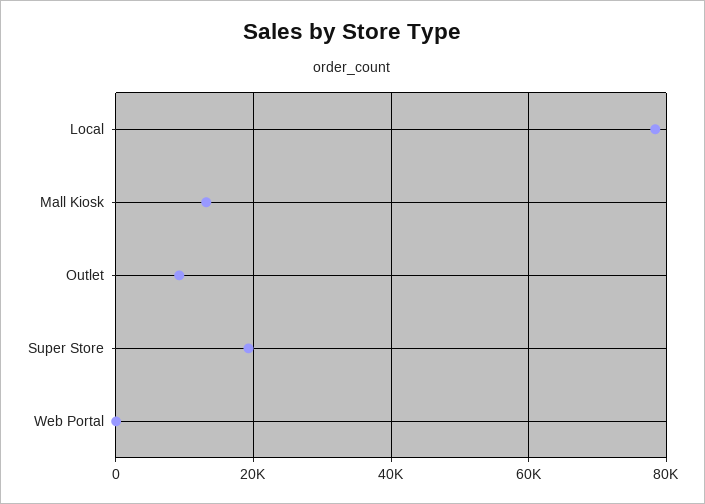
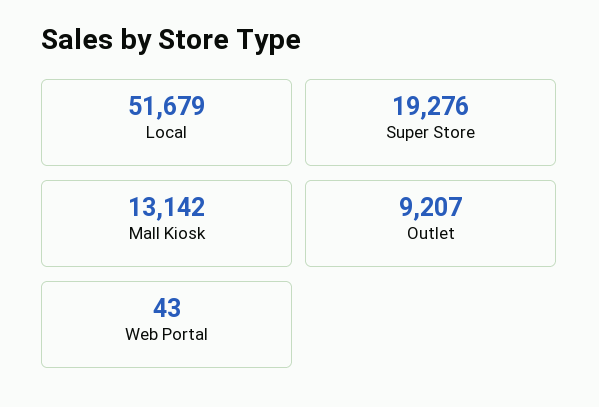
  {
-   "Local": 78000,
+   "Local": 51679,
    "Mall Kiosk": 13142,
    "Outlet": 9207,
    "Super Store": 19276,
    "Web Portal": 43
  }

